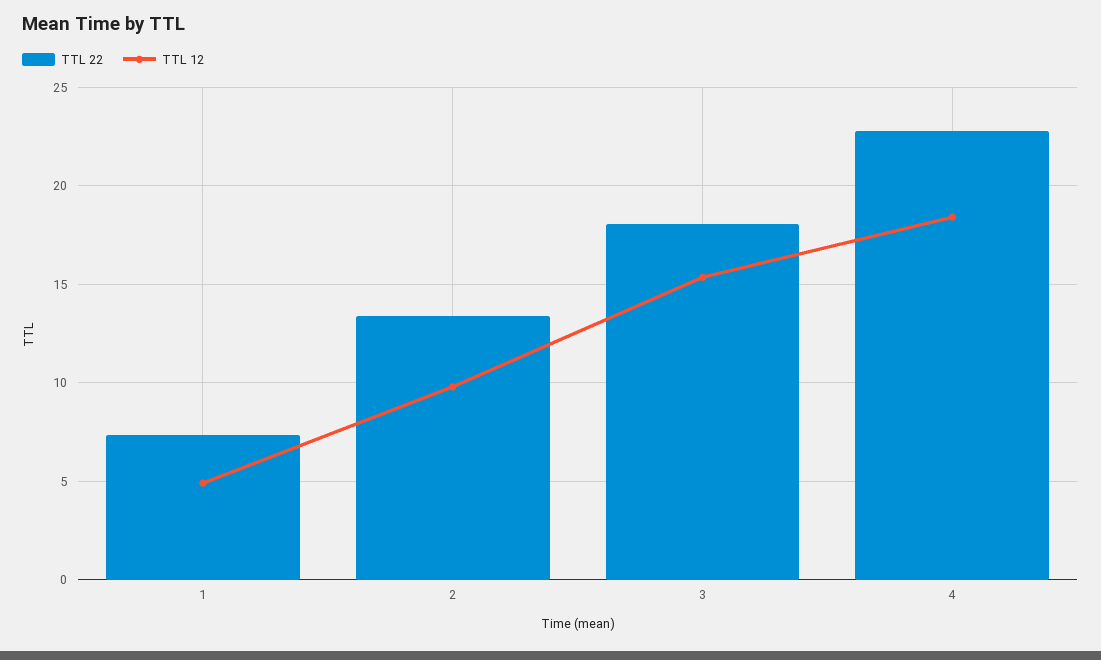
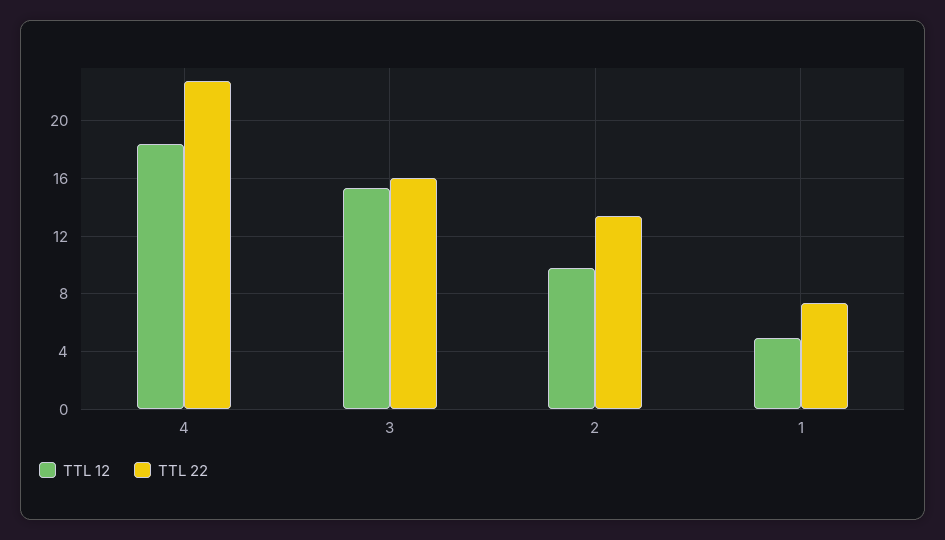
  {
    "TTL 22": {
      "1": 7.5,
      "2": 13.5,
-     "3": 18,
+     "3": 16,
      "4": 23
    },
    "TTL 12": {
      "1": 5,
      "2": 10,
      "3": 15.5,
      "4": 18.5
    }
  }

